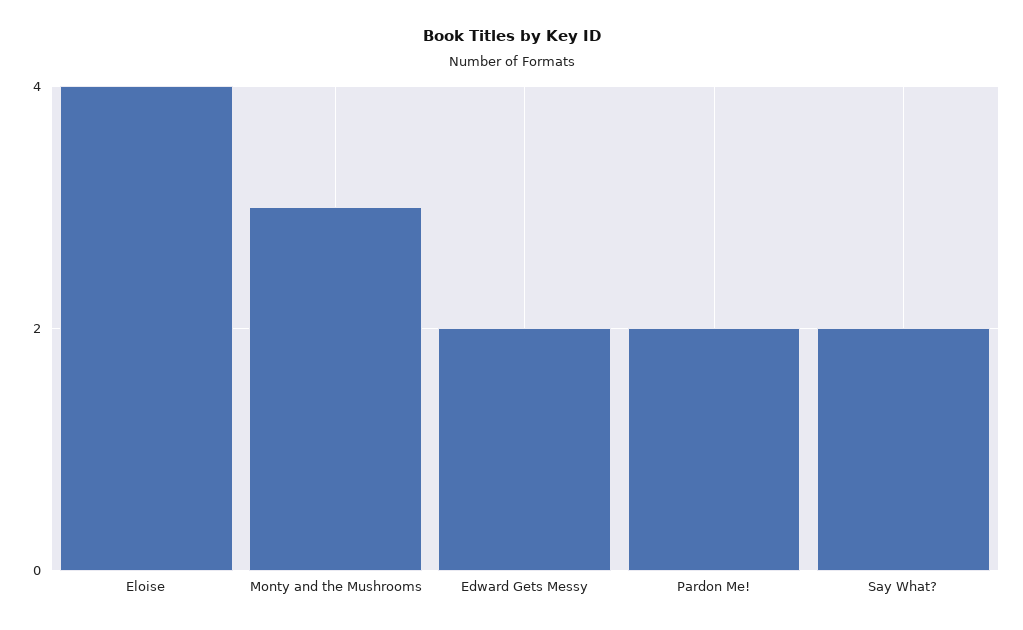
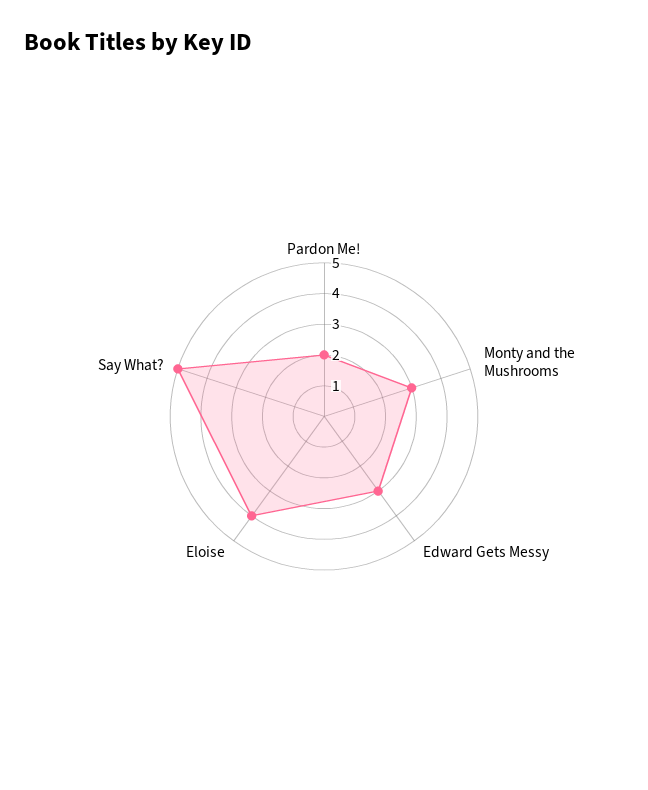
  {
    "Eloise": 4,
    "Monty and the Mushrooms": 3,
-   "Edward Gets Messy": 2,
+   "Edward Gets Messy": 3,
    "Pardon Me!": 2,
-   "Say What?": 2
+   "Say What?": 5
  }

